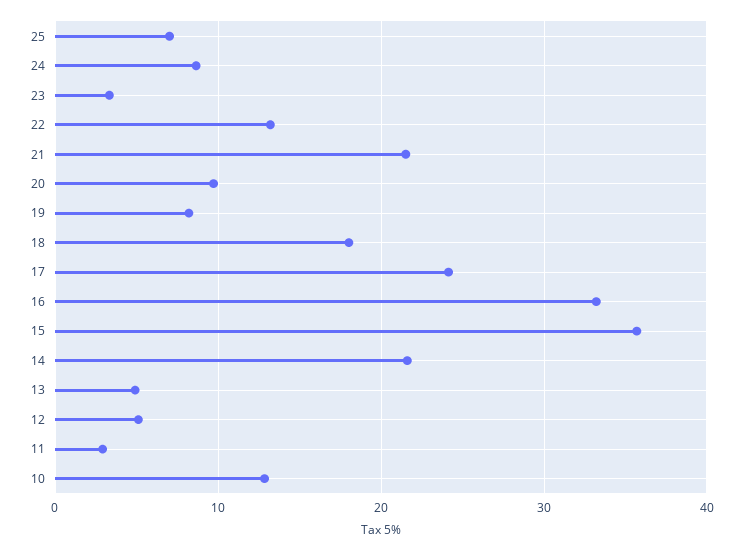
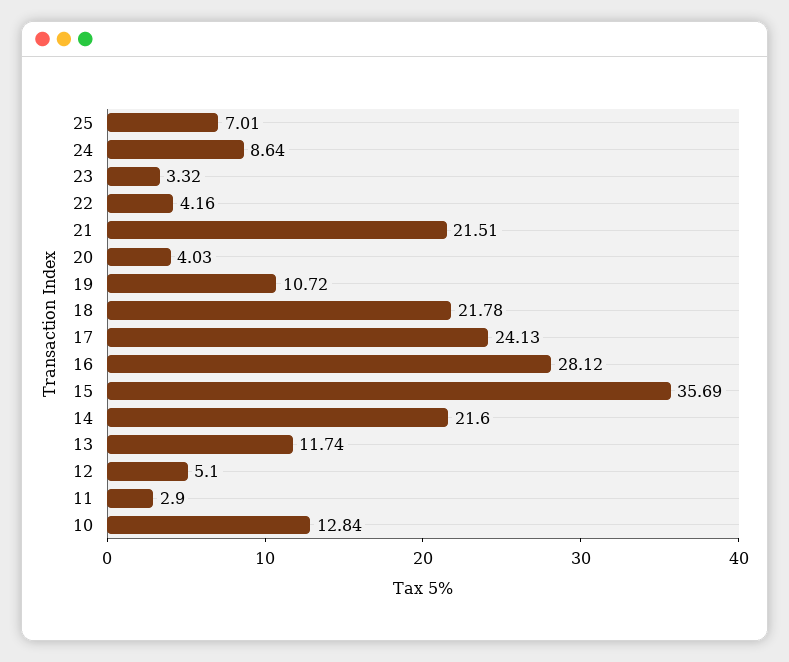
  {
    "25": 7.01,
    "24": 8.64,
    "23": 3.32,
-   "22": 13,
+   "22": 4.16,
    "21": 21.51,
-   "20": 10,
+   "20": 4.03,
-   "19": 8,
+   "19": 10.72,
-   "18": 18,
+   "18": 21.78,
    "17": 24.13,
-   "16": 33,
+   "16": 28.12,
    "15": 35.69,
    "14": 21.6,
-   "13": 5,
+   "13": 11.74,
    "12": 5.1,
    "11": 2.9,
    "10": 12.84
  }

